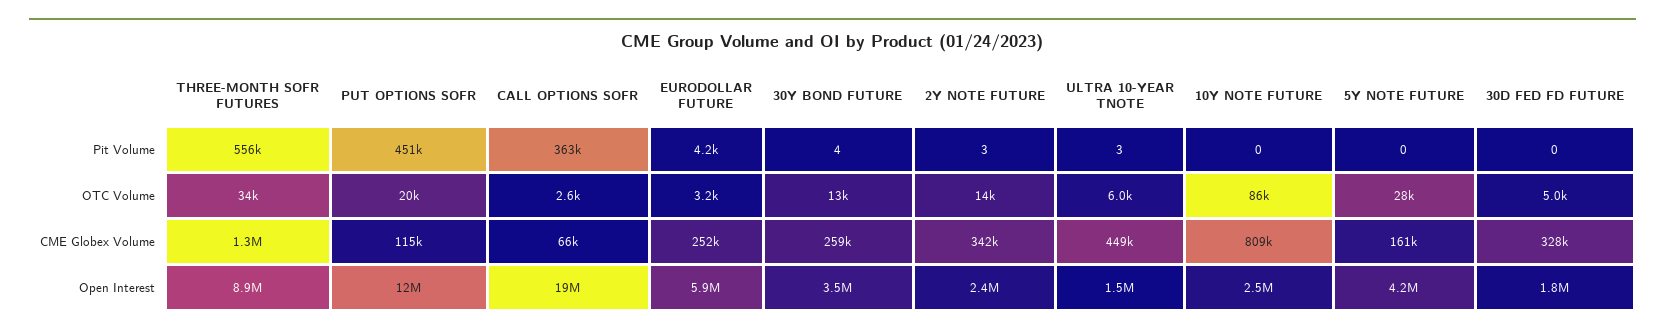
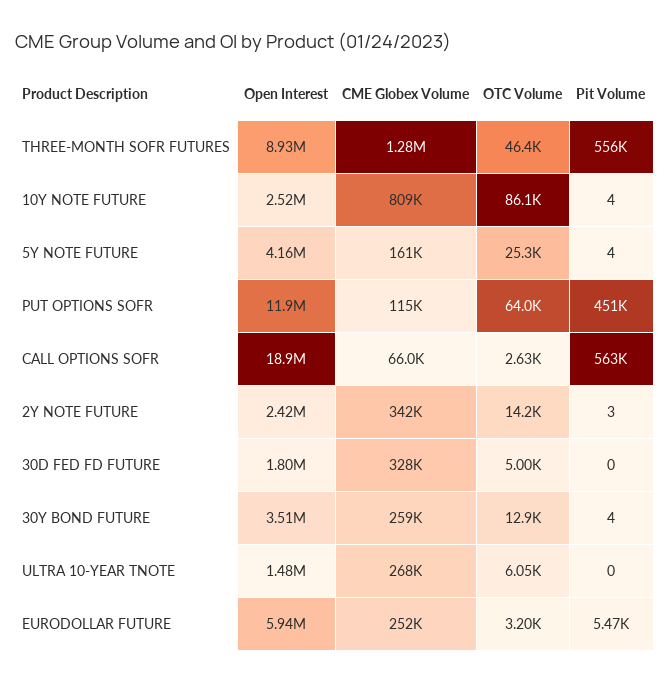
  {
    "THREE-MONTH SOFR FUTURES": {
      "Pit Volume": 556000,
-     "OTC Volume": 34000,
+     "OTC Volume": 46400,
      "CME Globex Volume": 1280000,
      "Open Interest": 8930000
    },
    "PUT OPTIONS SOFR": {
      "Pit Volume": 451000,
-     "OTC Volume": 20000,
+     "OTC Volume": 64000,
      "CME Globex Volume": 115000,
      "Open Interest": 11900000
    },
    "CALL OPTIONS SOFR": {
-     "Pit Volume": 363000,
+     "Pit Volume": 563000,
      "OTC Volume": 2630,
      "CME Globex Volume": 66000,
      "Open Interest": 18900000
    },
    "EURODOLLAR FUTURE": {
-     "Pit Volume": 4200,
+     "Pit Volume": 5470,
      "OTC Volume": 3200,
      "CME Globex Volume": 252000,
      "Open Interest": 5940000
    },
    "30Y BOND FUTURE": {
      "Pit Volume": 4,
      "OTC Volume": 12900,
      "CME Globex Volume": 259000,
      "Open Interest": 3510000
    },
    "2Y NOTE FUTURE": {
      "Pit Volume": 3,
      "OTC Volume": 14200,
      "CME Globex Volume": 342000,
      "Open Interest": 2420000
    },
    "ULTRA 10-YEAR TNOTE": {
-     "Pit Volume": 3,
+     "Pit Volume": 0,
      "OTC Volume": 6050,
-     "CME Globex Volume": 449000,
+     "CME Globex Volume": 268000,
      "Open Interest": 1480000
    },
    "10Y NOTE FUTURE": {
-     "Pit Volume": 0,
+     "Pit Volume": 4,
      "OTC Volume": 86100,
      "CME Globex Volume": 809000,
      "Open Interest": 2520000
    },
    "5Y NOTE FUTURE": {
-     "Pit Volume": 0,
+     "Pit Volume": 4,
-     "OTC Volume": 28000,
+     "OTC Volume": 25300,
      "CME Globex Volume": 161000,
      "Open Interest": 4160000
    },
    "30D FED FD FUTURE": {
      "Pit Volume": 0,
      "OTC Volume": 5000,
      "CME Globex Volume": 328000,
      "Open Interest": 1800000
    }
  }

